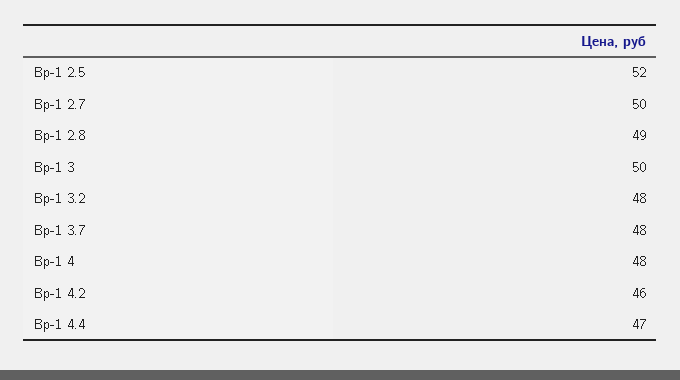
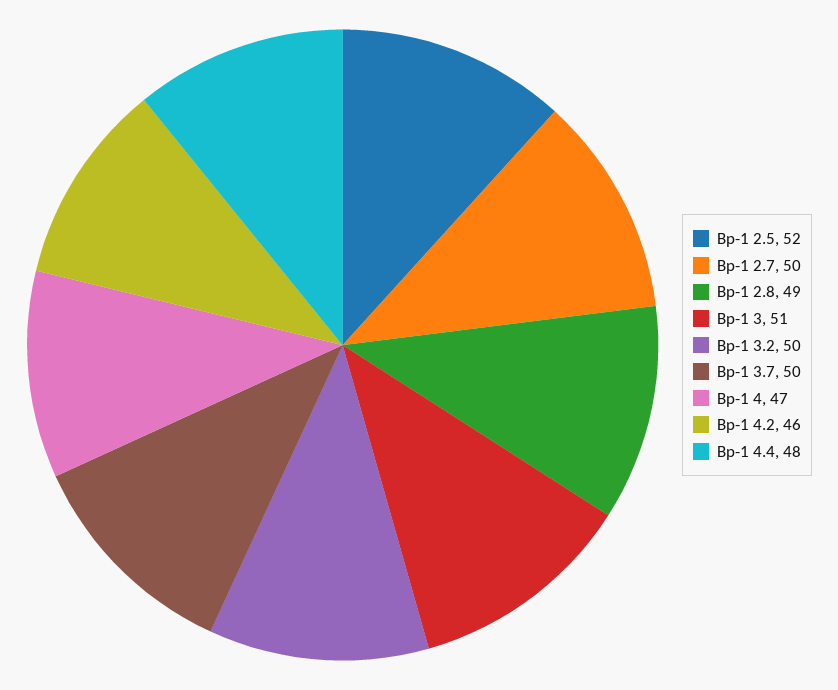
  {
    "Вр-1 2.5": 52,
    "Вр-1 2.7": 50,
    "Вр-1 2.8": 49,
-   "Вр-1 3": 50,
+   "Вр-1 3": 51,
-   "Вр-1 3.2": 48,
+   "Вр-1 3.2": 50,
-   "Вр-1 3.7": 48,
+   "Вр-1 3.7": 50,
-   "Вр-1 4": 48,
+   "Вр-1 4": 47,
    "Вр-1 4.2": 46,
-   "Вр-1 4.4": 47
+   "Вр-1 4.4": 48
  }

